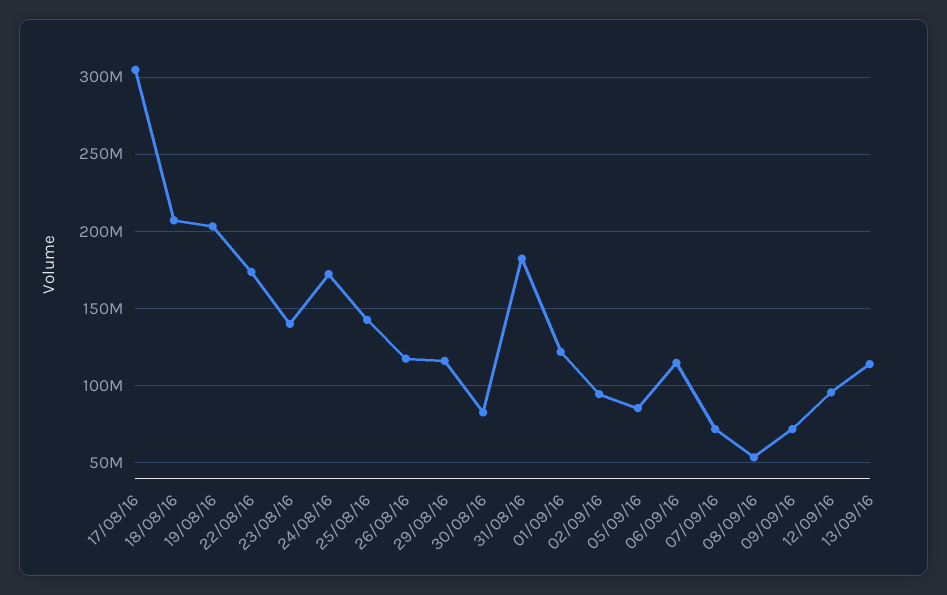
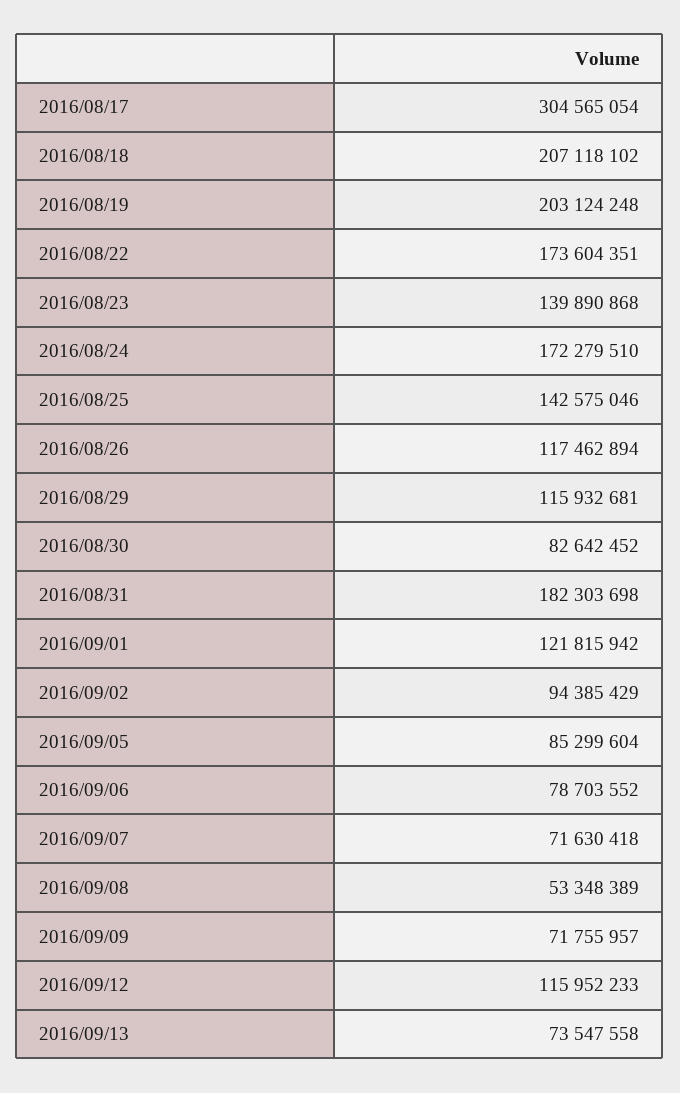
  {
    "17/08/16": 304565054,
    "18/08/16": 207118102,
    "19/08/16": 203124248,
    "22/08/16": 173604351,
    "23/08/16": 139890868,
    "24/08/16": 172279510,
    "25/08/16": 142575046,
    "26/08/16": 117462894,
    "29/08/16": 115932681,
    "30/08/16": 82642452,
    "31/08/16": 182303698,
    "01/09/16": 121815942,
    "02/09/16": 94385429,
    "05/09/16": 85299604,
-   "06/09/16": 115000000,
+   "06/09/16": 78703552,
    "07/09/16": 71630418,
    "08/09/16": 53348389,
    "09/09/16": 71755957,
-   "12/09/16": 95000000,
+   "12/09/16": 115952233,
-   "13/09/16": 115000000
+   "13/09/16": 73547558
  }

